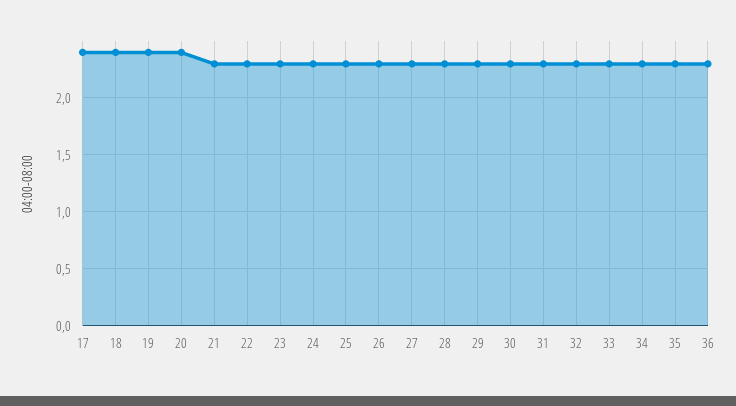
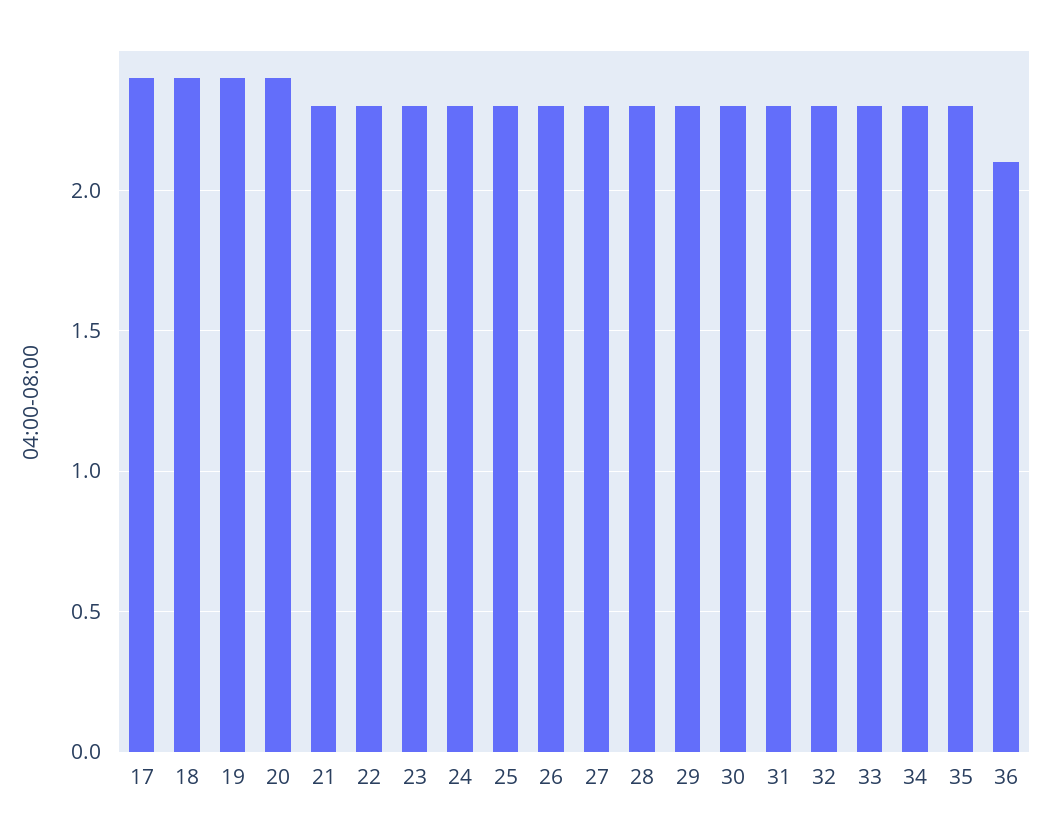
  {
    "17": 2.4,
    "18": 2.4,
    "19": 2.4,
    "20": 2.4,
    "21": 2.3,
    "22": 2.3,
    "23": 2.3,
    "24": 2.3,
    "25": 2.3,
    "26": 2.3,
    "27": 2.3,
    "28": 2.3,
    "29": 2.3,
    "30": 2.3,
    "31": 2.3,
    "32": 2.3,
    "33": 2.3,
    "34": 2.3,
    "35": 2.3,
-   "36": 2.3
+   "36": 2.1
  }

